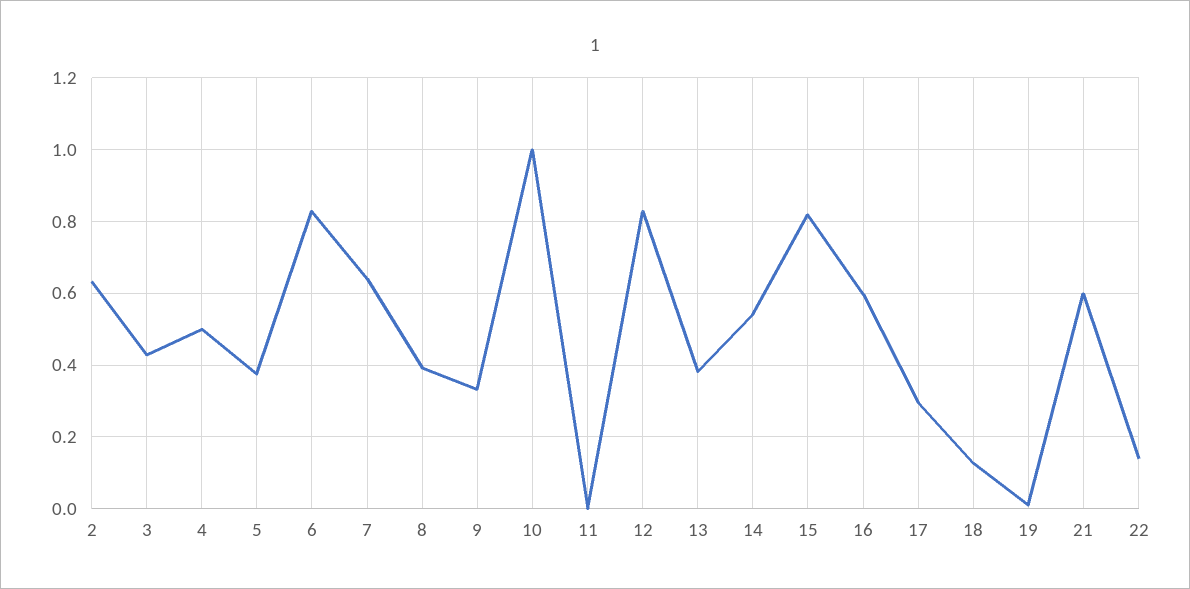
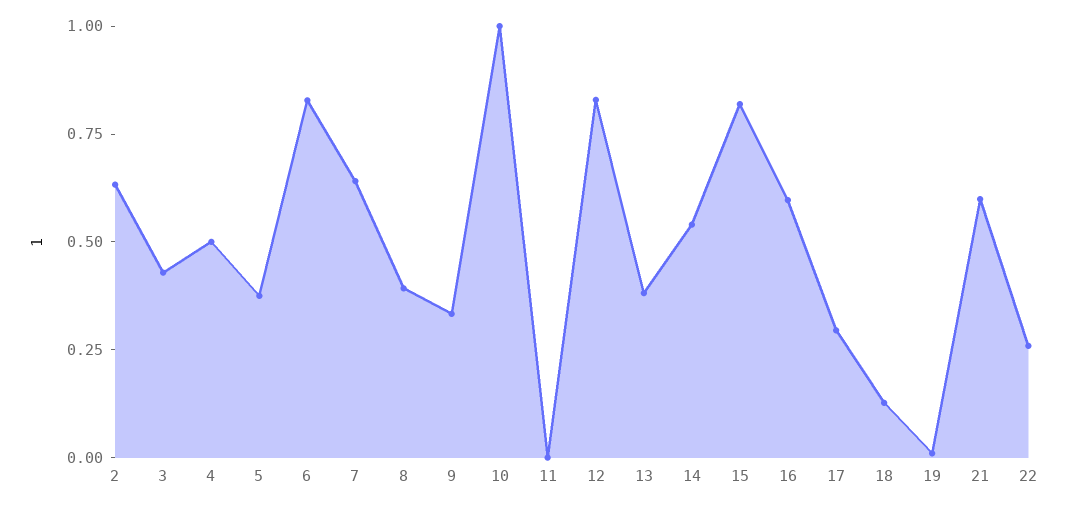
  {
    "2": 0.64,
    "3": 0.42,
    "4": 0.5,
    "5": 0.38,
    "6": 0.82,
    "7": 0.64,
    "8": 0.4,
    "9": 0.34,
    "10": 1,
    "11": 0,
    "12": 0.82,
    "13": 0.38,
    "14": 0.54,
    "15": 0.82,
    "16": 0.6,
    "17": 0.3,
    "18": 0.12,
    "19": 0.02,
    "21": 0.6,
-   "22": 0.14
+   "22": 0.25
  }

